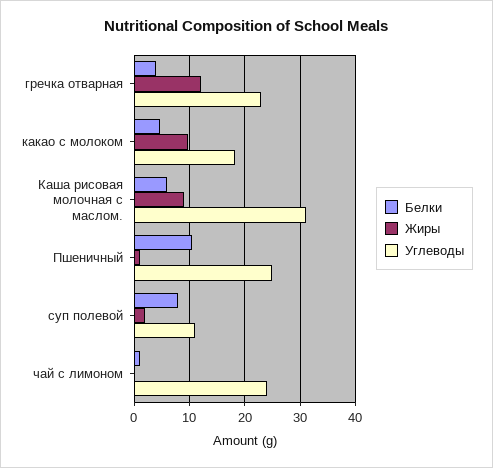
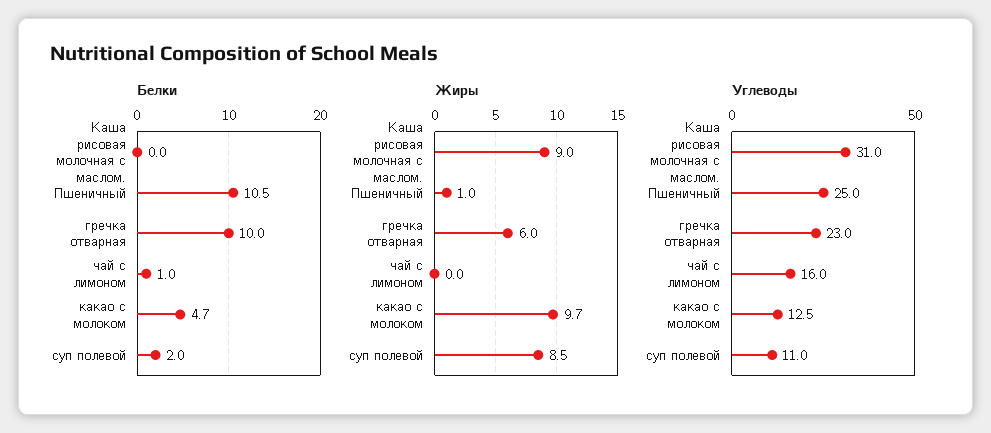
  {
    "Белки": {
-     "гречка отварная": 4,
+     "гречка отварная": 10,
      "какао с молоком": 4.7,
-     "Каша рисовая молочная с маслом.": 6,
+     "Каша рисовая молочная с маслом.": 0,
      "Пшеничный": 10.5,
-     "суп полевой": 8,
+     "суп полевой": 2,
      "чай с лимоном": 1
    },
    "Жиры": {
-     "гречка отварная": 12,
+     "гречка отварная": 6,
      "какао с молоком": 9.7,
      "Каша рисовая молочная с маслом.": 9,
      "Пшеничный": 1,
-     "суп полевой": 2,
+     "суп полевой": 8.5,
      "чай с лимоном": 0
    },
    "Углеводы": {
      "гречка отварная": 23,
-     "какао с молоком": 18,
+     "какао с молоком": 12.5,
      "Каша рисовая молочная с маслом.": 31,
      "Пшеничный": 25,
      "суп полевой": 11,
-     "чай с лимоном": 24
+     "чай с лимоном": 16
    }
  }

